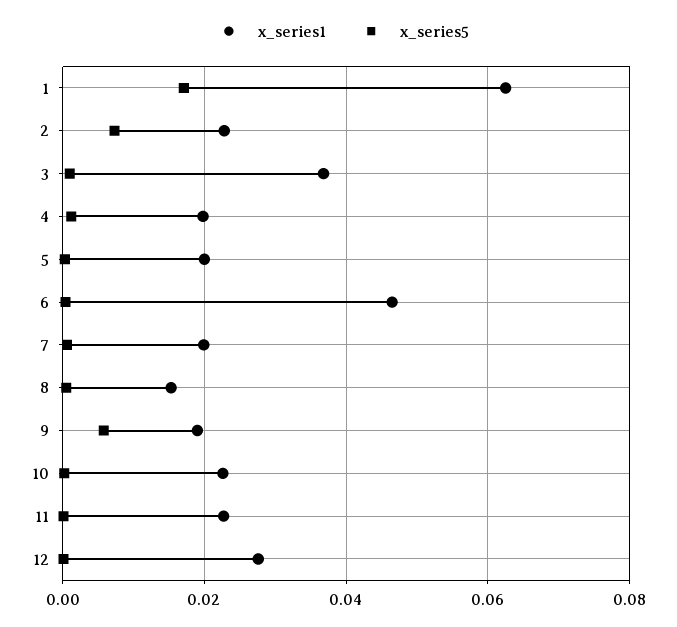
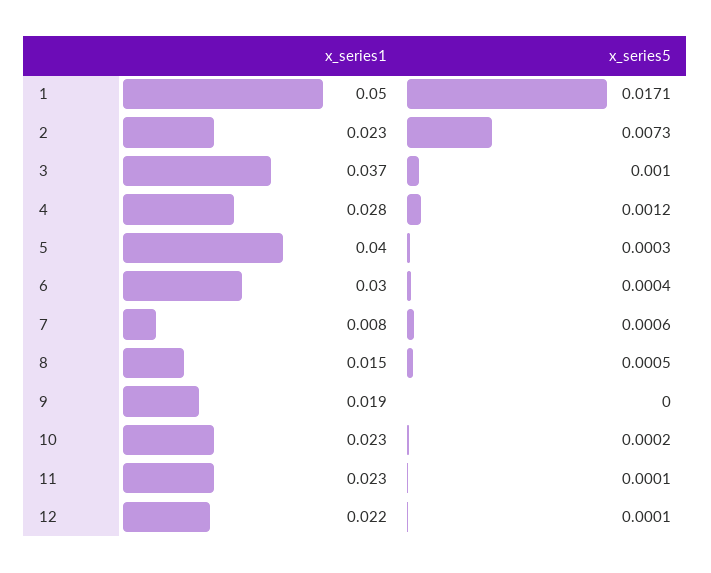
  {
    "x_series1": {
-     "1": 0.062,
+     "1": 0.05,
      "2": 0.023,
      "3": 0.037,
-     "4": 0.02,
+     "4": 0.028,
-     "5": 0.02,
+     "5": 0.04,
-     "6": 0.046,
+     "6": 0.03,
-     "7": 0.02,
+     "7": 0.008,
      "8": 0.015,
      "9": 0.019,
      "10": 0.023,
      "11": 0.023,
-     "12": 0.028
+     "12": 0.022
    },
    "x_series5": {
      "1": 0.0171,
      "2": 0.0073,
      "3": 0.001,
      "4": 0.0012,
      "5": 0.0003,
      "6": 0.0004,
      "7": 0.0006,
      "8": 0.0005,
-     "9": 0.006,
+     "9": 0,
      "10": 0.0002,
      "11": 0.0001,
      "12": 0.0001
    }
  }

